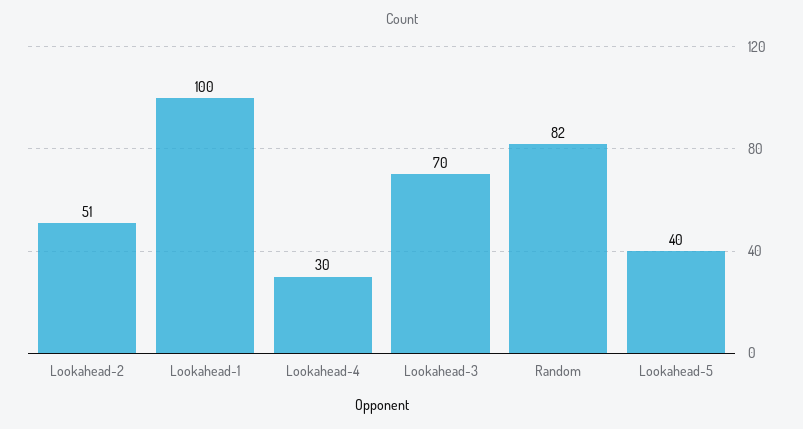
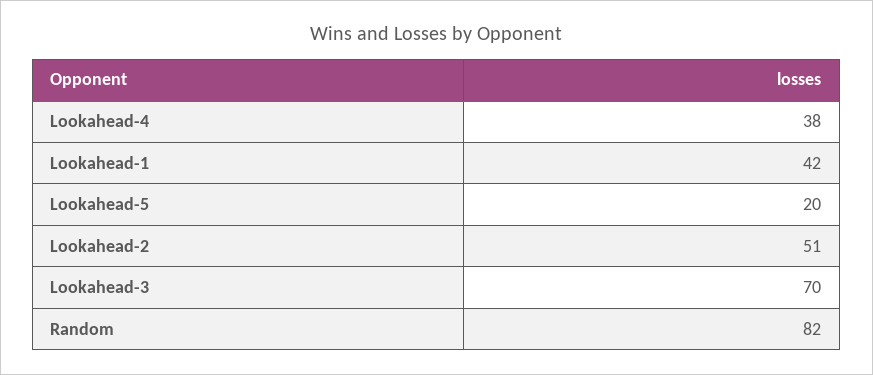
  {
    "Lookahead-2": 51,
-   "Lookahead-1": 100,
+   "Lookahead-1": 42,
-   "Lookahead-4": 30,
+   "Lookahead-4": 38,
    "Lookahead-3": 70,
    "Random": 82,
-   "Lookahead-5": 40
+   "Lookahead-5": 20
  }

